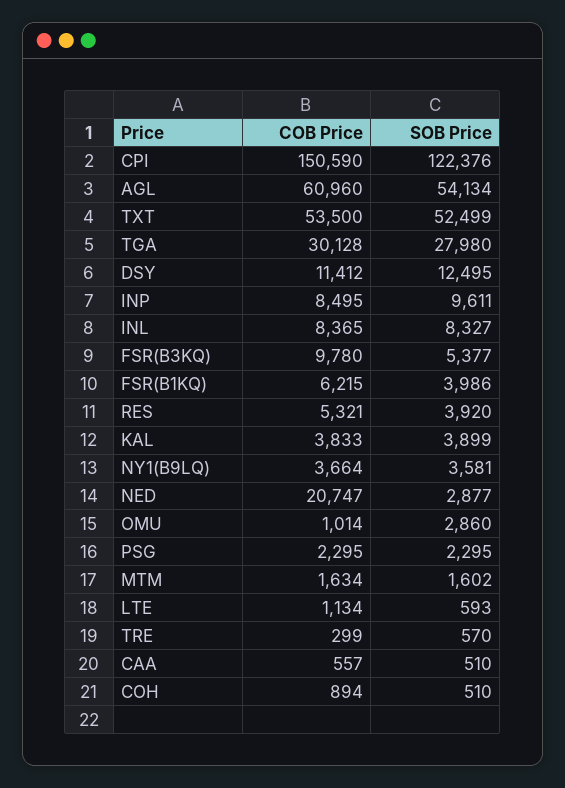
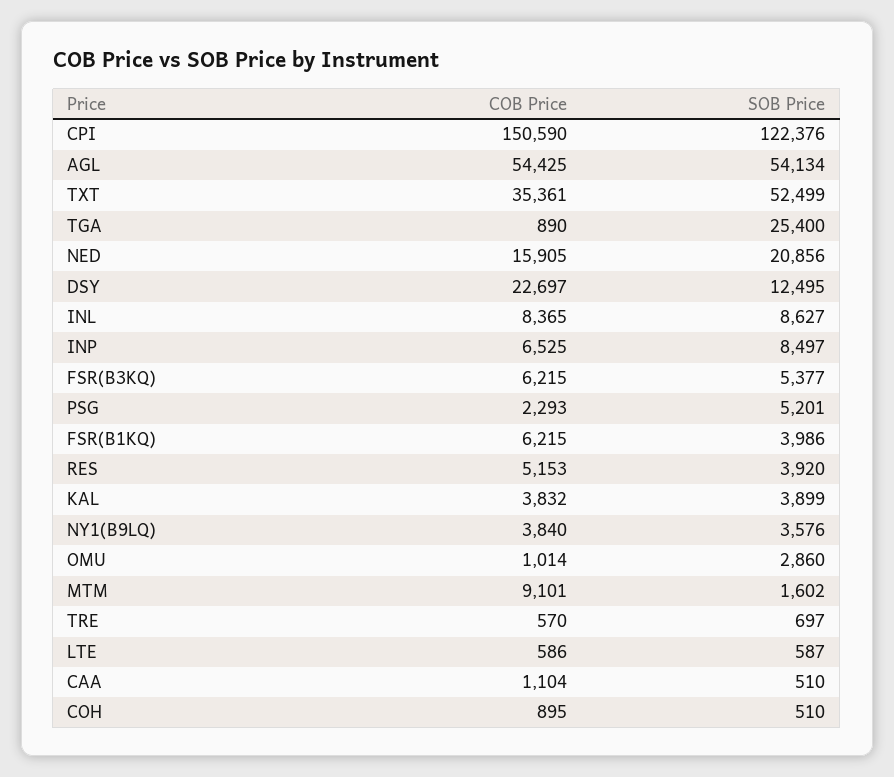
  {
    "COB Price": {
      "CPI": 150590,
-     "AGL": 60960,
+     "AGL": 54425,
-     "TXT": 53500,
+     "TXT": 35361,
-     "TGA": 30128,
+     "TGA": 890,
-     "DSY": 11412,
+     "DSY": 22697,
-     "INP": 8495,
+     "INP": 6525,
      "INL": 8365,
-     "FSR(B3KQ)": 9780,
+     "FSR(B3KQ)": 6215,
      "FSR(B1KQ)": 6215,
-     "RES": 5321,
+     "RES": 5153,
-     "KAL": 3833,
+     "KAL": 3832,
-     "NY1(B9LQ)": 3664,
+     "NY1(B9LQ)": 3840,
-     "NED": 20747,
+     "NED": 15905,
      "OMU": 1014,
-     "PSG": 2295,
+     "PSG": 2293,
-     "MTM": 1634,
+     "MTM": 9101,
-     "LTE": 1134,
+     "LTE": 586,
-     "TRE": 299,
+     "TRE": 570,
-     "CAA": 557,
+     "CAA": 1104,
-     "COH": 894
+     "COH": 895
    },
    "SOB Price": {
      "CPI": 122376,
      "AGL": 54134,
      "TXT": 52499,
-     "TGA": 27980,
+     "TGA": 25400,
      "DSY": 12495,
-     "INP": 9611,
+     "INP": 8497,
-     "INL": 8327,
+     "INL": 8627,
      "FSR(B3KQ)": 5377,
      "FSR(B1KQ)": 3986,
      "RES": 3920,
      "KAL": 3899,
-     "NY1(B9LQ)": 3581,
+     "NY1(B9LQ)": 3576,
-     "NED": 2877,
+     "NED": 20856,
      "OMU": 2860,
-     "PSG": 2295,
+     "PSG": 5201,
      "MTM": 1602,
-     "LTE": 593,
+     "LTE": 587,
-     "TRE": 570,
+     "TRE": 697,
      "CAA": 510,
      "COH": 510
    }
  }

